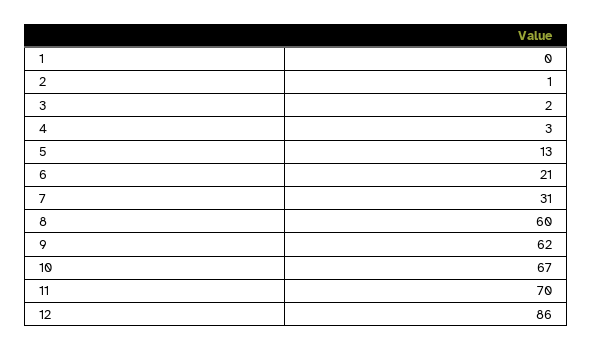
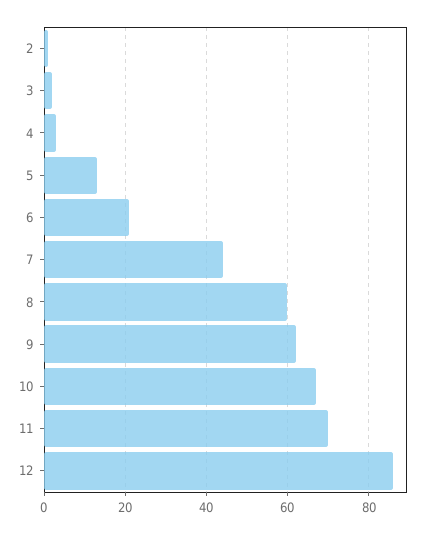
  {
-   "1": 0,
    "2": 1,
    "3": 2,
    "4": 3,
    "5": 13,
    "6": 21,
-   "7": 31,
+   "7": 45,
    "8": 60,
    "9": 62,
    "10": 67,
    "11": 70,
    "12": 86
  }

